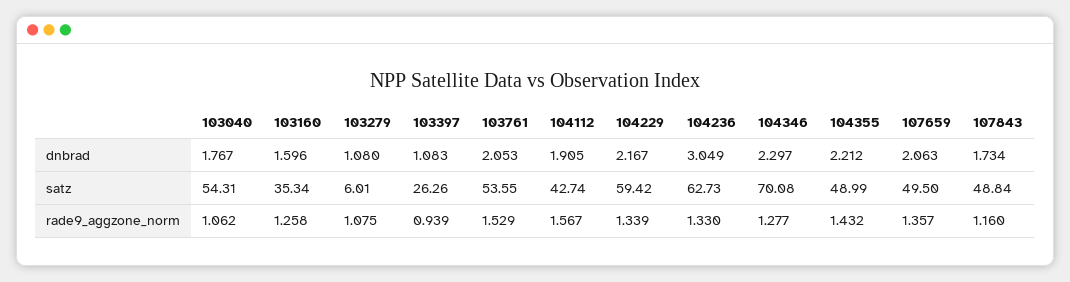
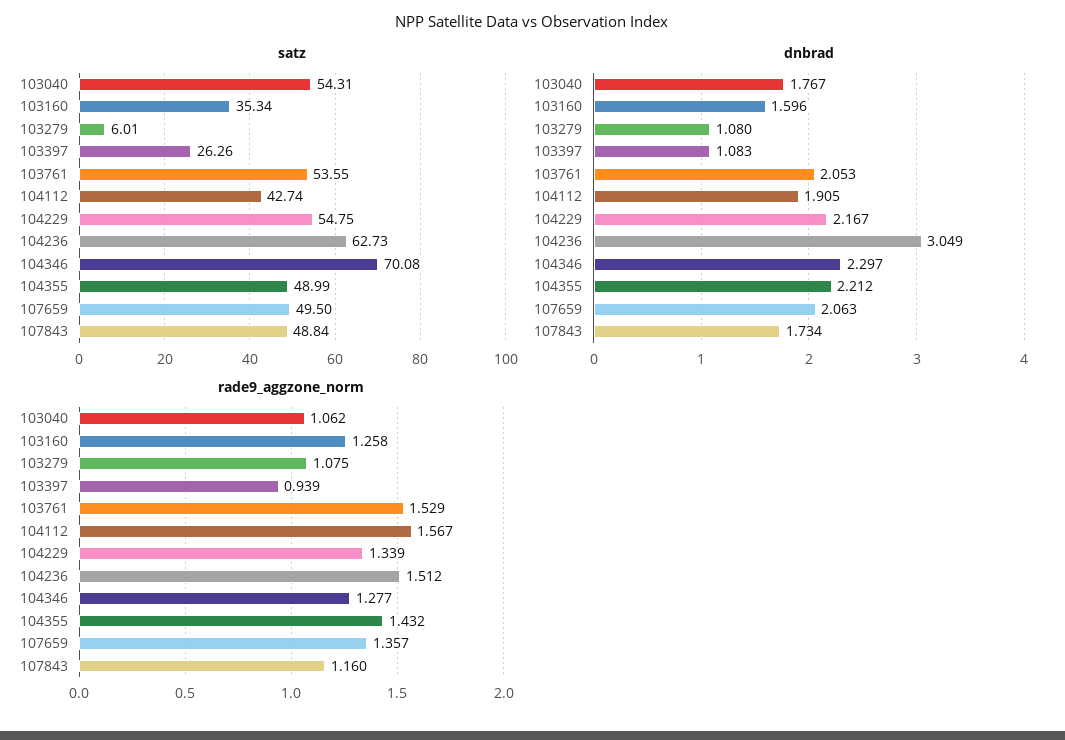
  {
    "dnbrad": {
      "103040": 1.767,
      "103160": 1.596,
      "103279": 1.08,
      "103397": 1.083,
      "103761": 2.053,
      "104112": 1.905,
      "104229": 2.167,
      "104236": 3.049,
      "104346": 2.297,
      "104355": 2.212,
      "107659": 2.063,
      "107843": 1.734
    },
    "satz": {
      "103040": 54.31,
      "103160": 35.34,
      "103279": 6.01,
      "103397": 26.26,
      "103761": 53.55,
      "104112": 42.74,
-     "104229": 59.42,
+     "104229": 54.75,
      "104236": 62.73,
      "104346": 70.08,
      "104355": 48.99,
      "107659": 49.5,
      "107843": 48.84
    },
    "rade9_aggzone_norm": {
      "103040": 1.062,
      "103160": 1.258,
      "103279": 1.075,
      "103397": 0.939,
      "103761": 1.529,
      "104112": 1.567,
      "104229": 1.339,
-     "104236": 1.33,
+     "104236": 1.512,
      "104346": 1.277,
      "104355": 1.432,
      "107659": 1.357,
      "107843": 1.16
    }
  }

